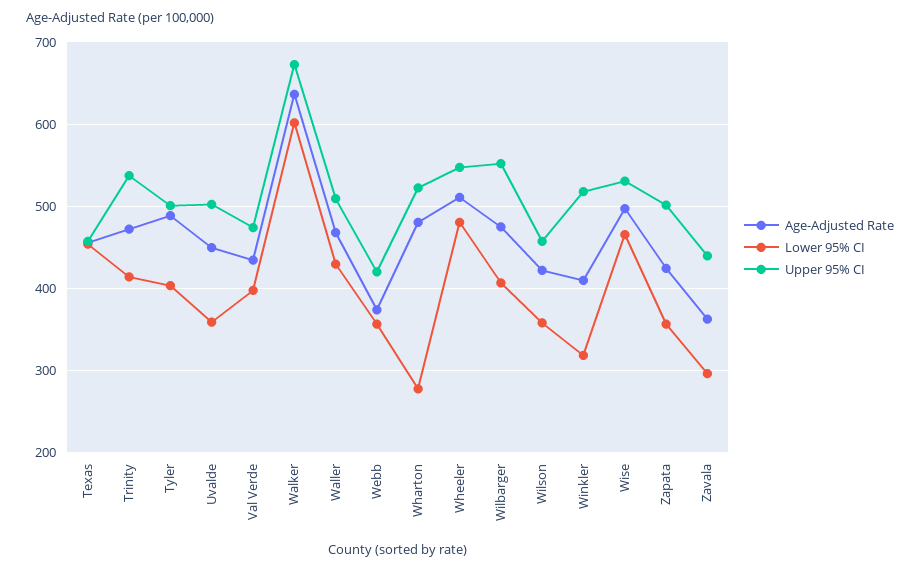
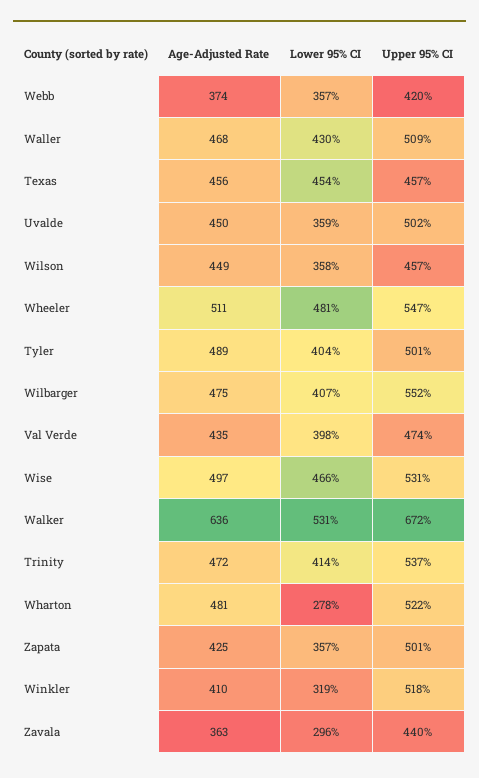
  {
    "Age-Adjusted Rate": {
      "Texas": 456,
      "Trinity": 472,
      "Tyler": 489,
      "Uvalde": 450,
      "Val Verde": 435,
      "Walker": 636,
      "Waller": 468,
      "Webb": 374,
      "Wharton": 481,
      "Wheeler": 511,
      "Wilbarger": 475,
-     "Wilson": 420,
+     "Wilson": 449,
      "Winkler": 410,
      "Wise": 497,
      "Zapata": 425,
      "Zavala": 363
    },
    "Lower 95% CI": {
      "Texas": 454,
      "Trinity": 414,
      "Tyler": 404,
      "Uvalde": 359,
      "Val Verde": 398,
-     "Walker": 600,
+     "Walker": 531,
      "Waller": 430,
      "Webb": 357,
      "Wharton": 278,
      "Wheeler": 481,
      "Wilbarger": 407,
      "Wilson": 358,
      "Winkler": 319,
      "Wise": 466,
      "Zapata": 357,
      "Zavala": 296
    },
    "Upper 95% CI": {
      "Texas": 457,
      "Trinity": 537,
      "Tyler": 501,
      "Uvalde": 502,
      "Val Verde": 474,
      "Walker": 672,
      "Waller": 509,
      "Webb": 420,
      "Wharton": 522,
      "Wheeler": 547,
      "Wilbarger": 552,
      "Wilson": 457,
      "Winkler": 518,
      "Wise": 531,
      "Zapata": 501,
      "Zavala": 440
    }
  }

